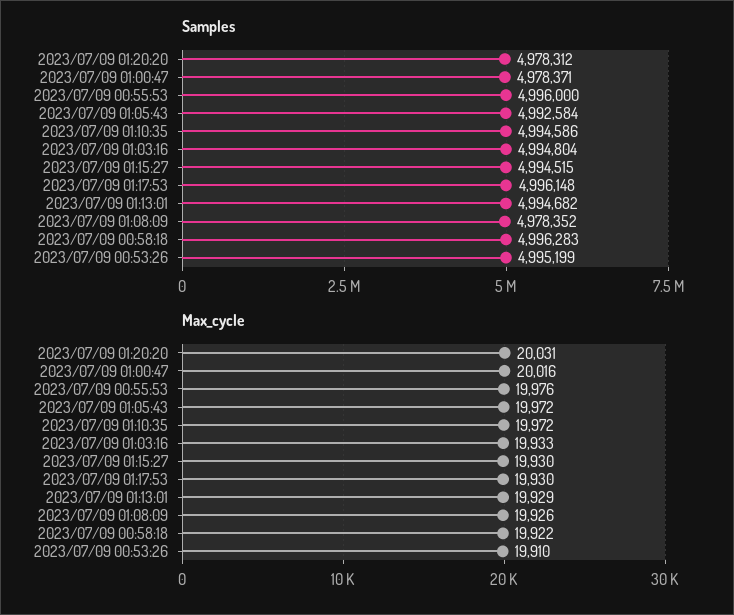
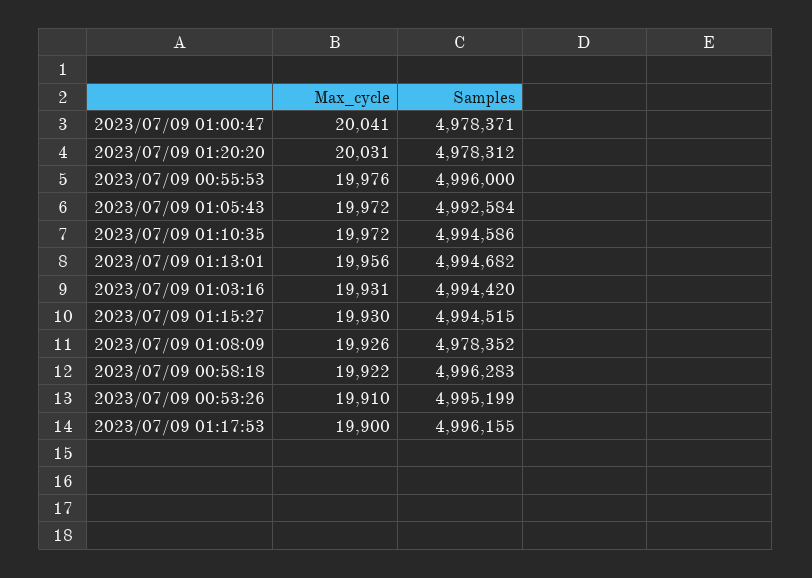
  {
    "Samples": {
      "2023/07/09 01:20:20": 4978312,
      "2023/07/09 01:00:47": 4978371,
      "2023/07/09 00:55:53": 4996000,
      "2023/07/09 01:05:43": 4992584,
      "2023/07/09 01:10:35": 4994586,
-     "2023/07/09 01:03:16": 4994804,
+     "2023/07/09 01:03:16": 4994420,
      "2023/07/09 01:15:27": 4994515,
-     "2023/07/09 01:17:53": 4996148,
+     "2023/07/09 01:17:53": 4996155,
      "2023/07/09 01:13:01": 4994682,
      "2023/07/09 01:08:09": 4978352,
      "2023/07/09 00:58:18": 4996283,
      "2023/07/09 00:53:26": 4995199
    },
    "Max_cycle": {
      "2023/07/09 01:20:20": 20031,
-     "2023/07/09 01:00:47": 20016,
+     "2023/07/09 01:00:47": 20041,
      "2023/07/09 00:55:53": 19976,
      "2023/07/09 01:05:43": 19972,
      "2023/07/09 01:10:35": 19972,
-     "2023/07/09 01:03:16": 19933,
+     "2023/07/09 01:03:16": 19931,
      "2023/07/09 01:15:27": 19930,
-     "2023/07/09 01:17:53": 19930,
+     "2023/07/09 01:17:53": 19900,
-     "2023/07/09 01:13:01": 19929,
+     "2023/07/09 01:13:01": 19956,
      "2023/07/09 01:08:09": 19926,
      "2023/07/09 00:58:18": 19922,
      "2023/07/09 00:53:26": 19910
    }
  }

